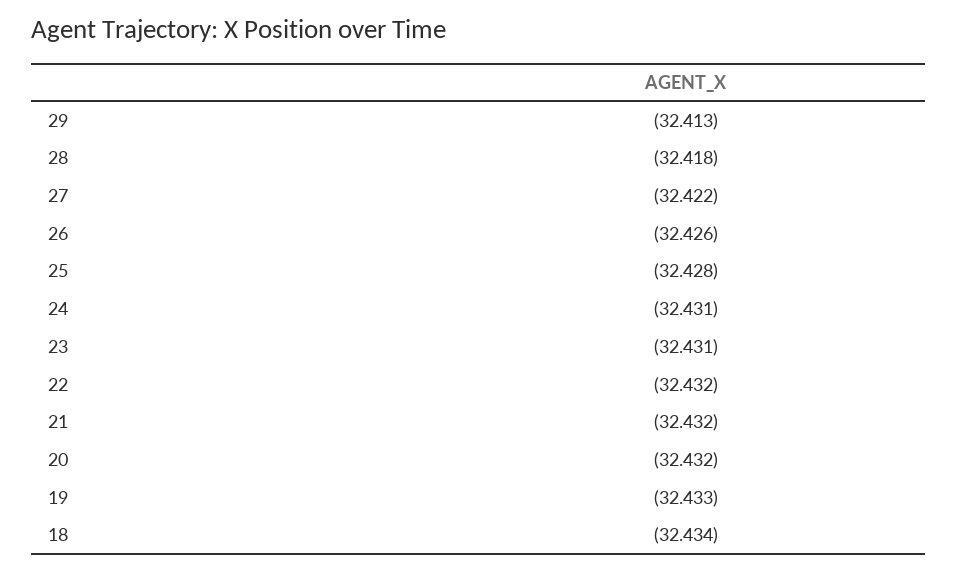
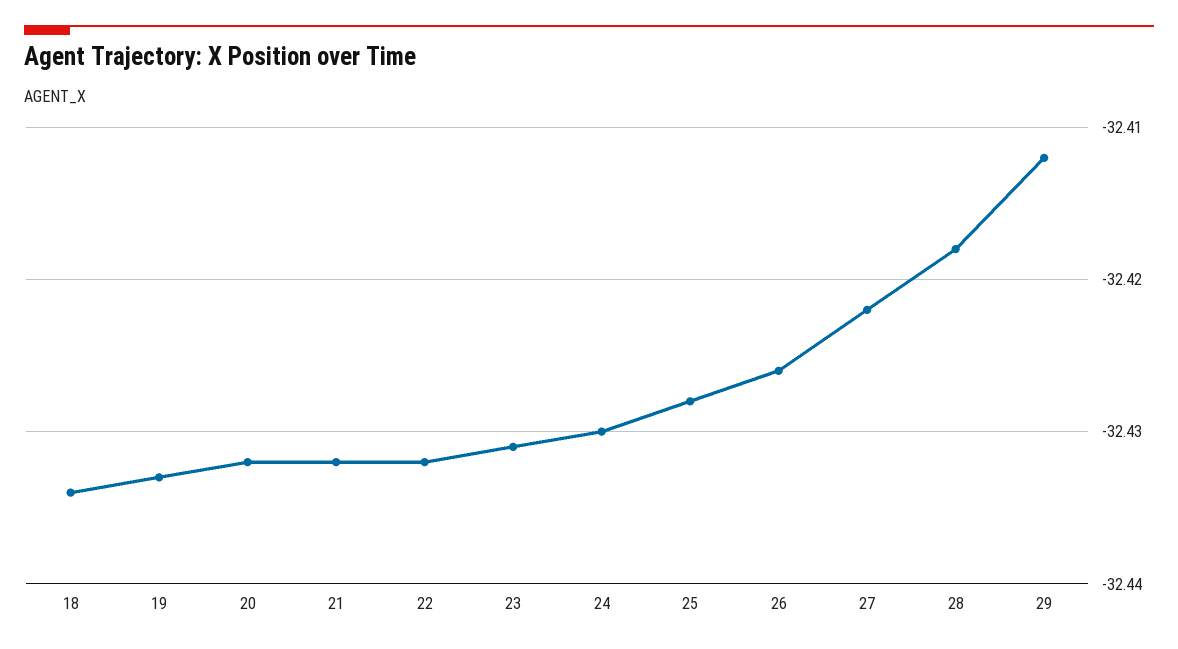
  {
-   "29": -32.413,
+   "29": -32.412,
    "28": -32.418,
    "27": -32.422,
    "26": -32.426,
    "25": -32.428,
-   "24": -32.431,
+   "24": -32.43,
    "23": -32.431,
    "22": -32.432,
    "21": -32.432,
    "20": -32.432,
    "19": -32.433,
    "18": -32.434
  }

